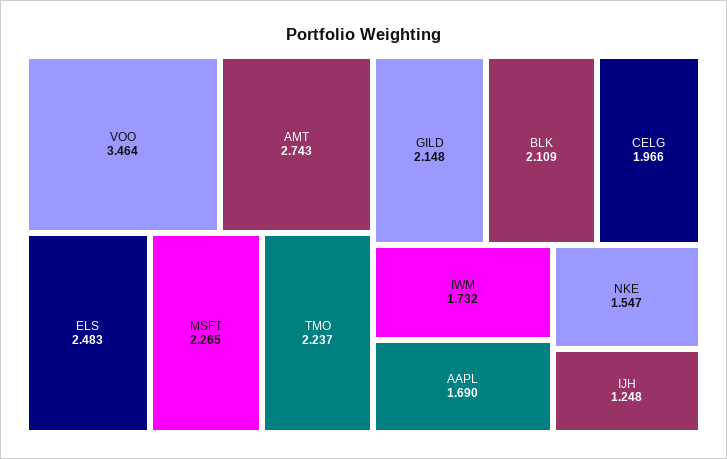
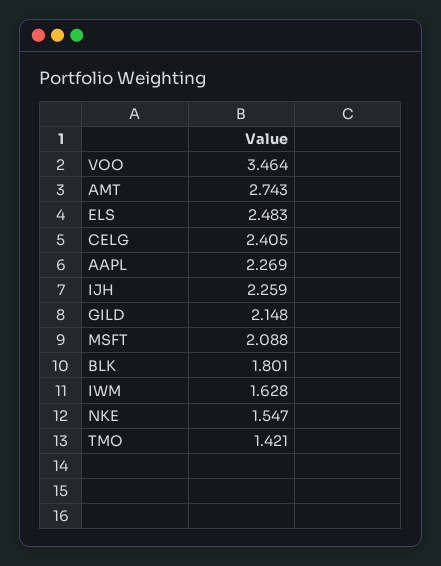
  {
    "VOO": 3.464,
    "AMT": 2.743,
    "ELS": 2.483,
-   "MSFT": 2.265,
+   "MSFT": 2.088,
-   "TMO": 2.237,
+   "TMO": 1.421,
    "GILD": 2.148,
-   "BLK": 2.109,
+   "BLK": 1.801,
-   "CELG": 1.966,
+   "CELG": 2.405,
-   "IWM": 1.732,
+   "IWM": 1.628,
-   "AAPL": 1.69,
+   "AAPL": 2.269,
    "NKE": 1.547,
-   "IJH": 1.248
+   "IJH": 2.259
  }

